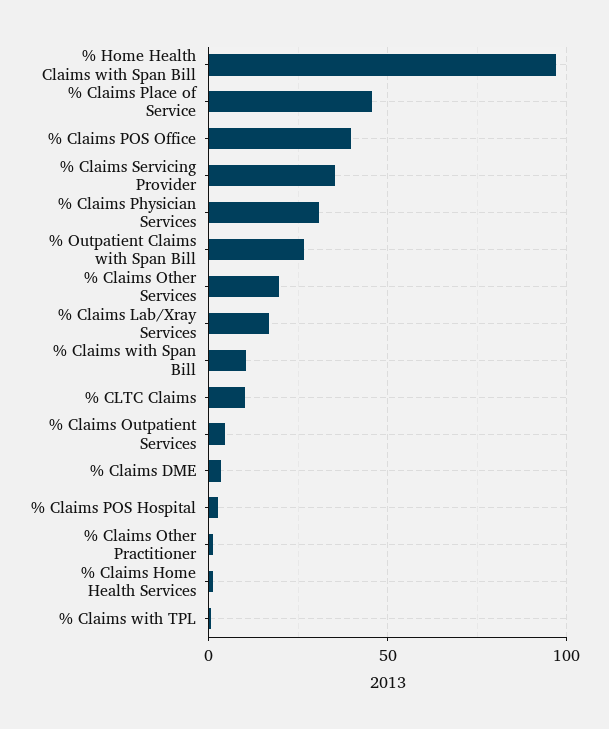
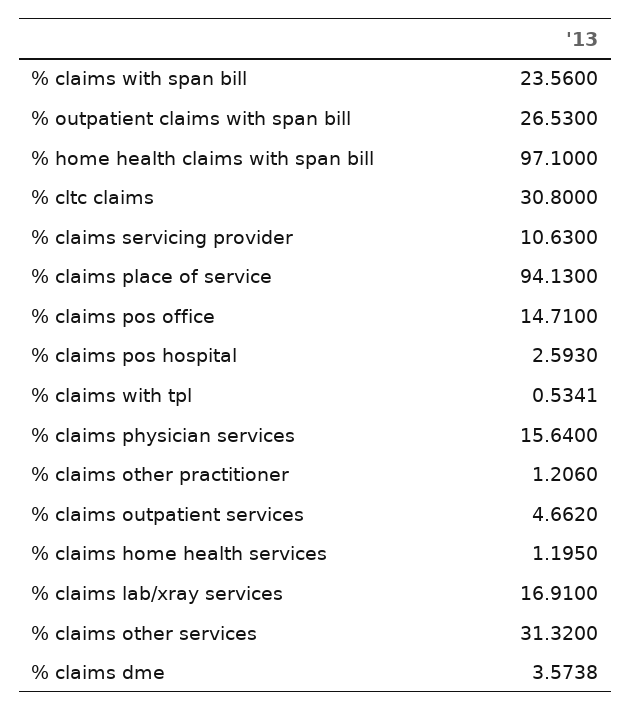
  {
    "% Home Health Claims with Span Bill": 97.1,
-   "% Claims Place of Service": 45,
+   "% Claims Place of Service": 94.13,
-   "% Claims POS Office": 40,
+   "% Claims POS Office": 14.71,
-   "% Claims Servicing Provider": 35,
+   "% Claims Servicing Provider": 10.63,
-   "% Claims Physician Services": 30,
+   "% Claims Physician Services": 15.64,
    "% Outpatient Claims with Span Bill": 26.53,
-   "% Claims Other Services": 20,
+   "% Claims Other Services": 31.32,
    "% Claims Lab/Xray Services": 16.91,
-   "% Claims with Span Bill": 10,
+   "% Claims with Span Bill": 23.56,
-   "% CLTC Claims": 10,
+   "% CLTC Claims": 30.8,
    "% Claims Outpatient Services": 4.662,
    "% Claims DME": 3.5738,
    "% Claims POS Hospital": 2.593,
    "% Claims Other Practitioner": 1.206,
    "% Claims Home Health Services": 1.195,
    "% Claims with TPL": 0.5341
  }

